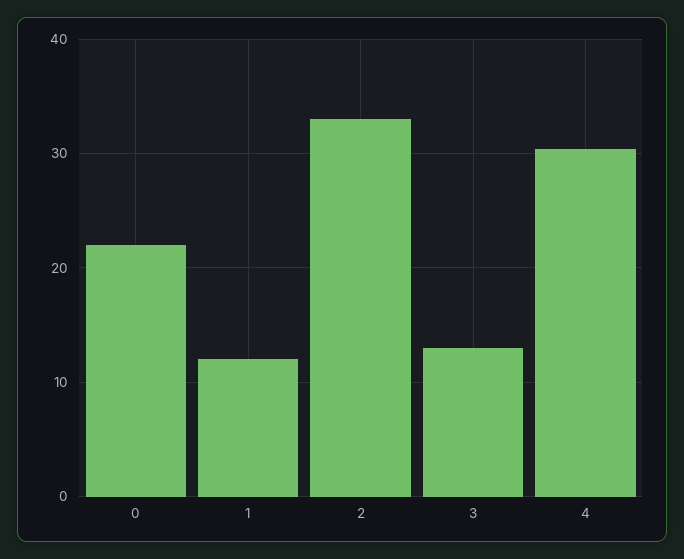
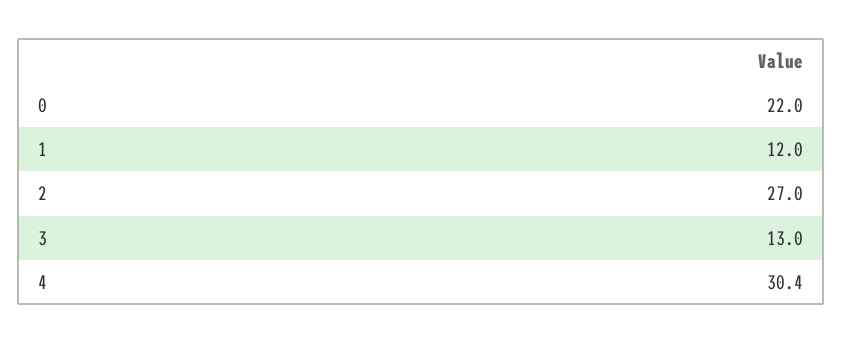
  {
    "0": 22,
    "1": 12,
-   "2": 33,
+   "2": 27,
    "3": 13,
    "4": 30.4
  }

